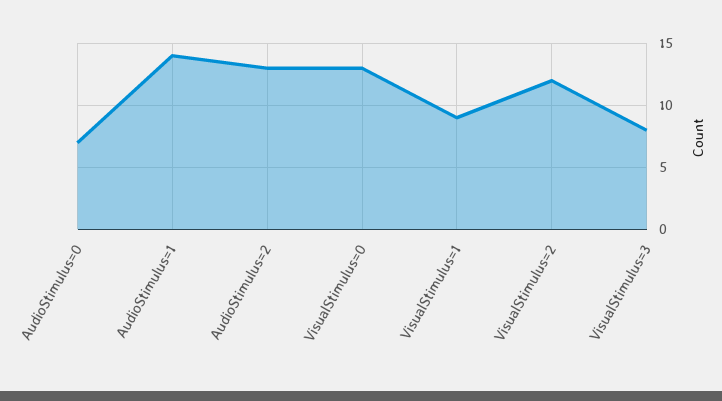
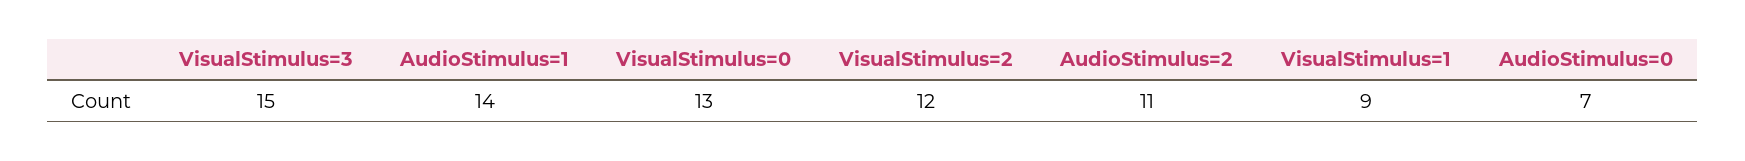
  {
    "AudioStimulus=0": 7,
    "AudioStimulus=1": 14,
-   "AudioStimulus=2": 13,
+   "AudioStimulus=2": 11,
    "VisualStimulus=0": 13,
    "VisualStimulus=1": 9,
    "VisualStimulus=2": 12,
-   "VisualStimulus=3": 8
+   "VisualStimulus=3": 15
  }

